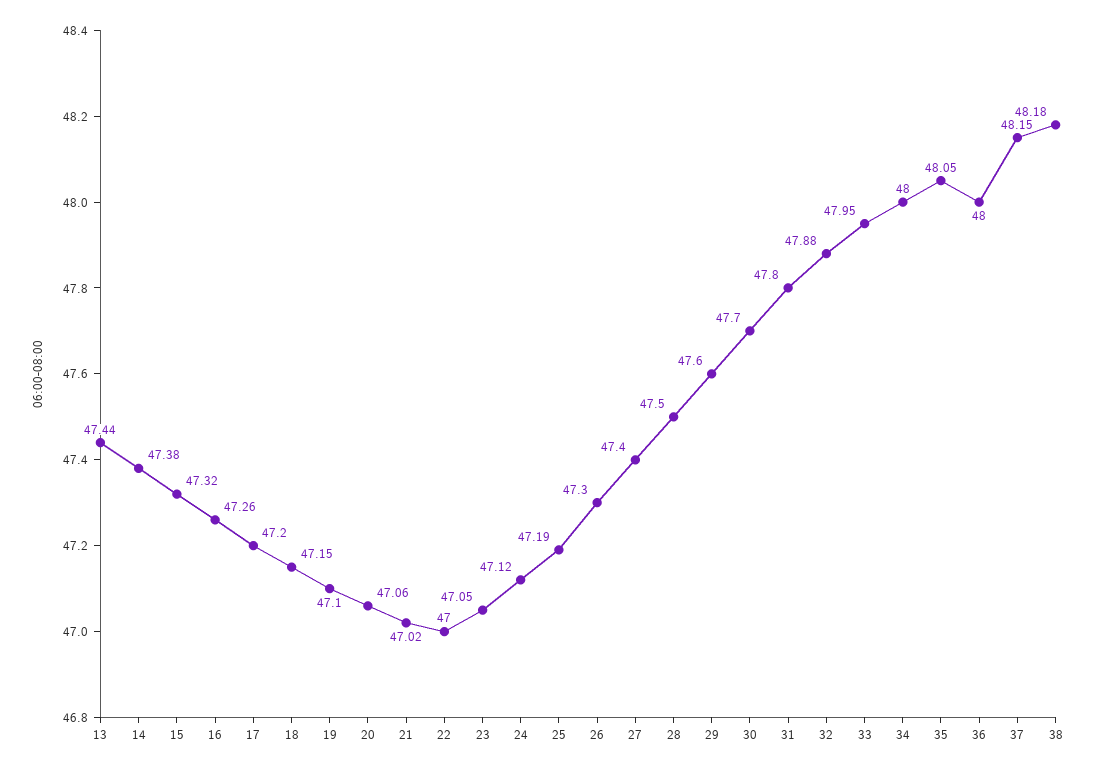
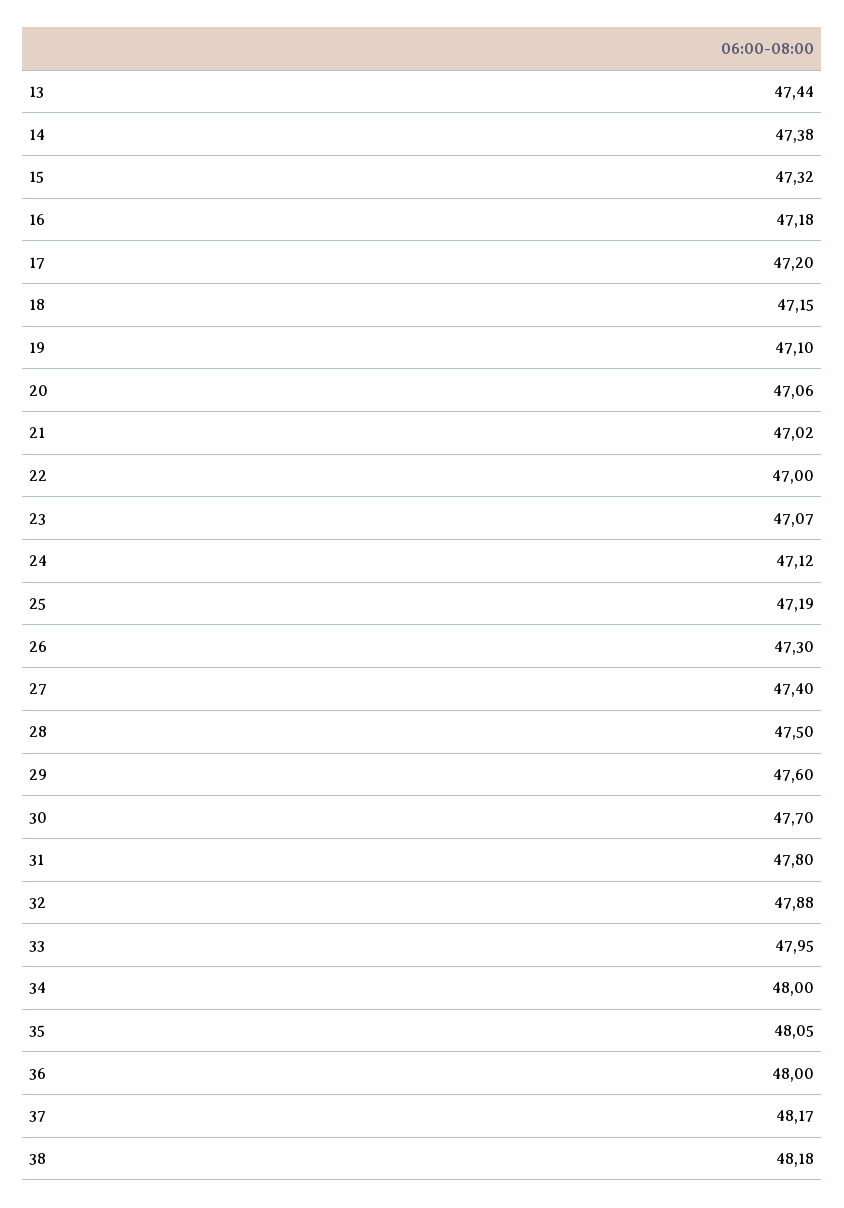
  {
    "13": 47.44,
    "14": 47.38,
    "15": 47.32,
-   "16": 47.26,
+   "16": 47.18,
    "17": 47.2,
    "18": 47.15,
    "19": 47.1,
    "20": 47.06,
    "21": 47.02,
    "22": 47,
-   "23": 47.05,
+   "23": 47.07,
    "24": 47.12,
    "25": 47.19,
    "26": 47.3,
    "27": 47.4,
    "28": 47.5,
    "29": 47.6,
    "30": 47.7,
    "31": 47.8,
    "32": 47.88,
    "33": 47.95,
    "34": 48,
    "35": 48.05,
    "36": 48,
-   "37": 48.15,
+   "37": 48.17,
    "38": 48.18
  }

